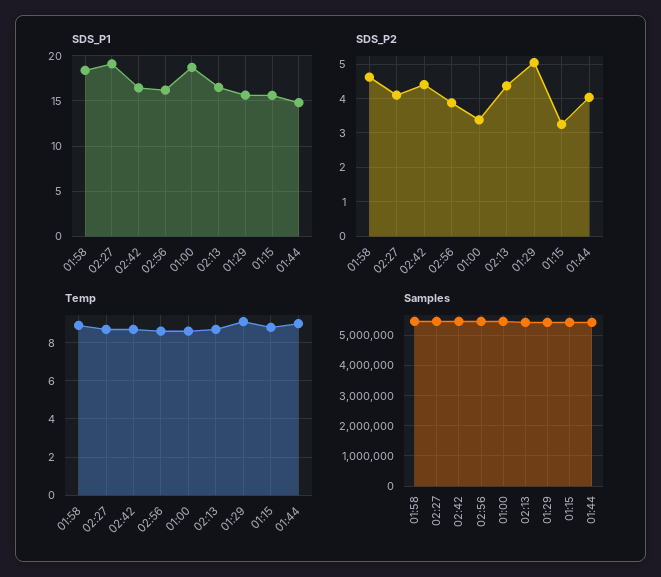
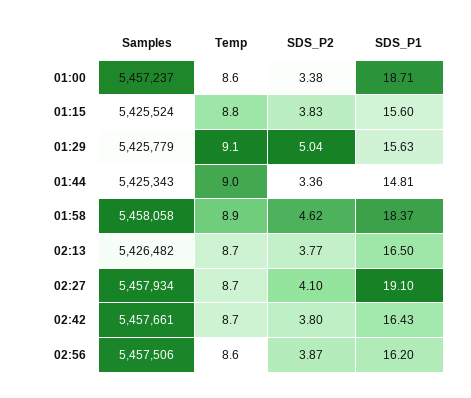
  {
    "SDS_P1": {
      "01:58": 18.37,
      "02:27": 19.1,
      "02:42": 16.43,
      "02:56": 16.2,
      "01:00": 18.71,
      "02:13": 16.5,
      "01:29": 15.63,
      "01:15": 15.6,
      "01:44": 14.81
    },
    "SDS_P2": {
      "01:58": 4.62,
      "02:27": 4.1,
-     "02:42": 4.4,
+     "02:42": 3.8,
      "02:56": 3.87,
      "01:00": 3.38,
-     "02:13": 4.4,
+     "02:13": 3.77,
      "01:29": 5.04,
-     "01:15": 3.2,
+     "01:15": 3.83,
-     "01:44": 4
+     "01:44": 3.36
    },
    "Temp": {
      "01:58": 8.9,
      "02:27": 8.7,
      "02:42": 8.7,
      "02:56": 8.6,
      "01:00": 8.6,
      "02:13": 8.7,
      "01:29": 9.1,
      "01:15": 8.8,
      "01:44": 9
    },
    "Samples": {
      "01:58": 5458058,
      "02:27": 5457934,
      "02:42": 5457661,
      "02:56": 5457506,
      "01:00": 5457237,
      "02:13": 5426482,
      "01:29": 5425779,
      "01:15": 5425524,
      "01:44": 5425343
    }
  }

